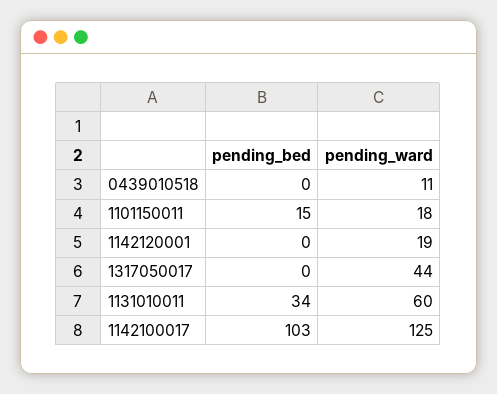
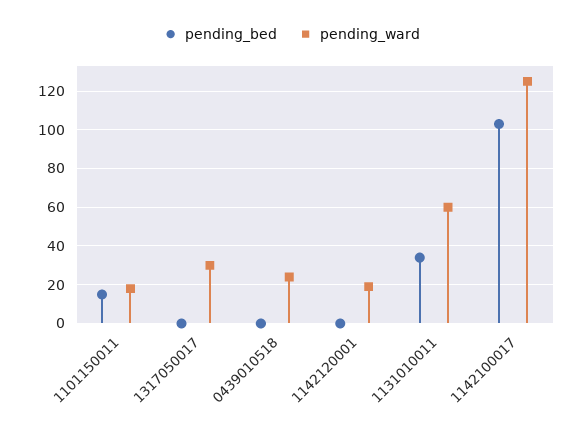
  {
    "pending_bed": {
      "0439010518": 0,
      "1101150011": 15,
      "1142120001": 0,
      "1317050017": 0,
      "1131010011": 34,
      "1142100017": 103
    },
    "pending_ward": {
-     "0439010518": 11,
+     "0439010518": 25,
      "1101150011": 18,
      "1142120001": 19,
-     "1317050017": 44,
+     "1317050017": 30,
      "1131010011": 60,
      "1142100017": 125
    }
  }

